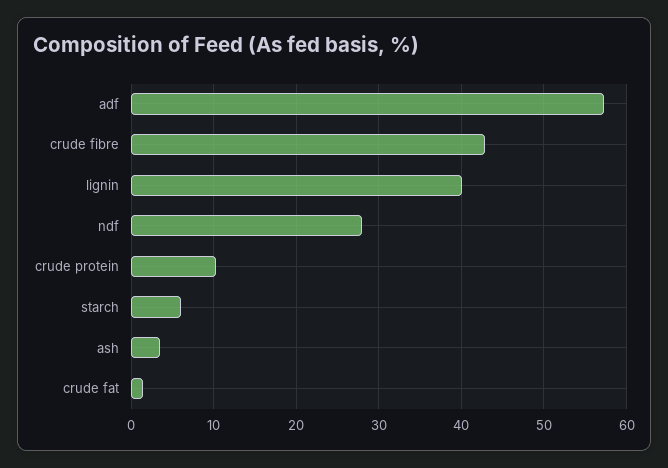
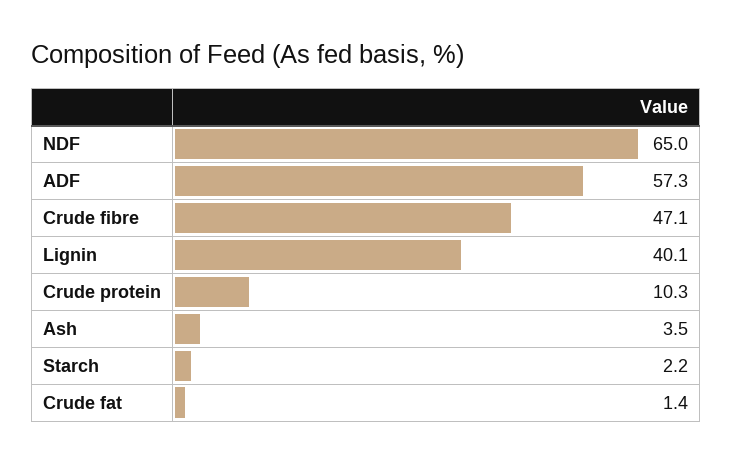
  {
    "adf": 57.3,
-   "crude fibre": 43,
+   "crude fibre": 47.1,
    "lignin": 40.1,
-   "ndf": 28,
+   "ndf": 65,
    "crude protein": 10.3,
-   "starch": 6,
+   "starch": 2.2,
    "ash": 3.5,
    "crude fat": 1.4
  }

